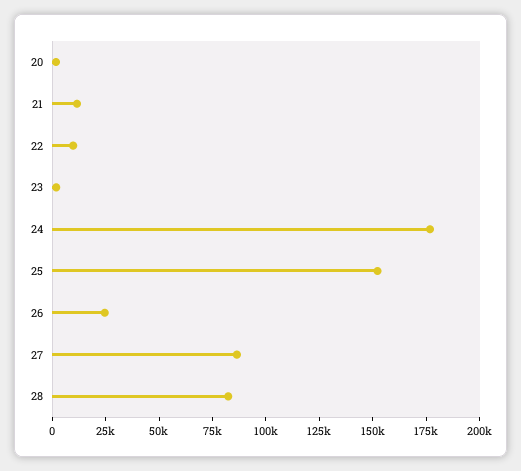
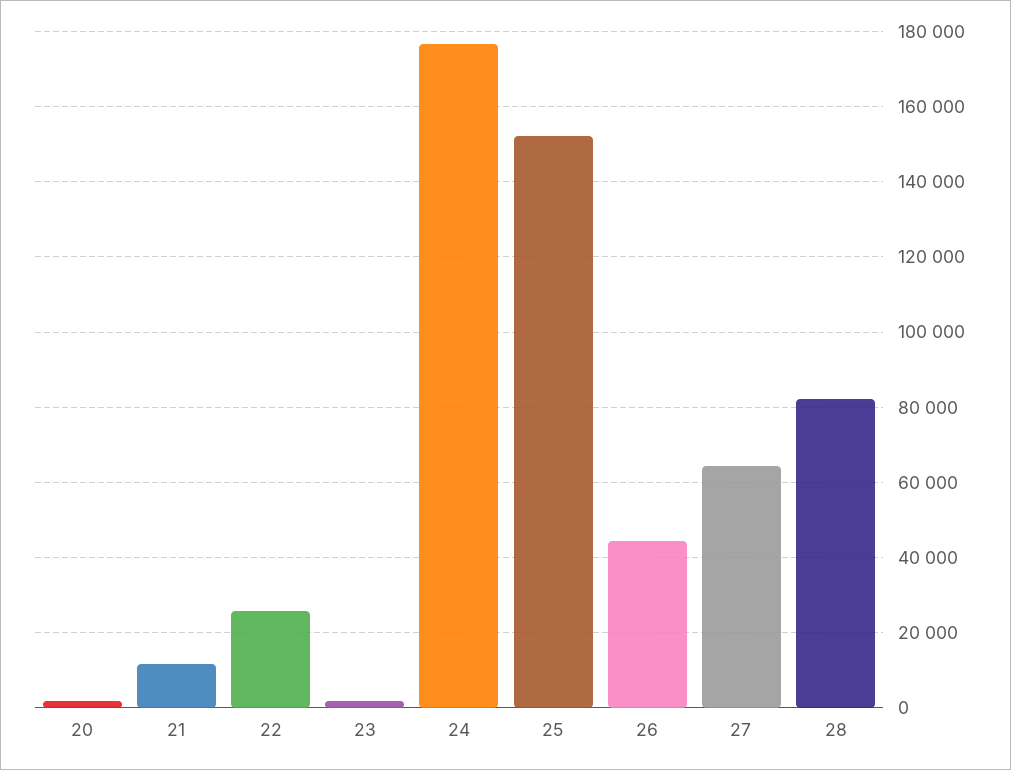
  {
    "20": 2000,
    "21": 12000,
-   "22": 10000,
+   "22": 26000,
    "23": 2000,
    "24": 176000,
    "25": 152000,
-   "26": 25000,
+   "26": 44000,
-   "27": 85000,
+   "27": 64000,
    "28": 82000
  }

